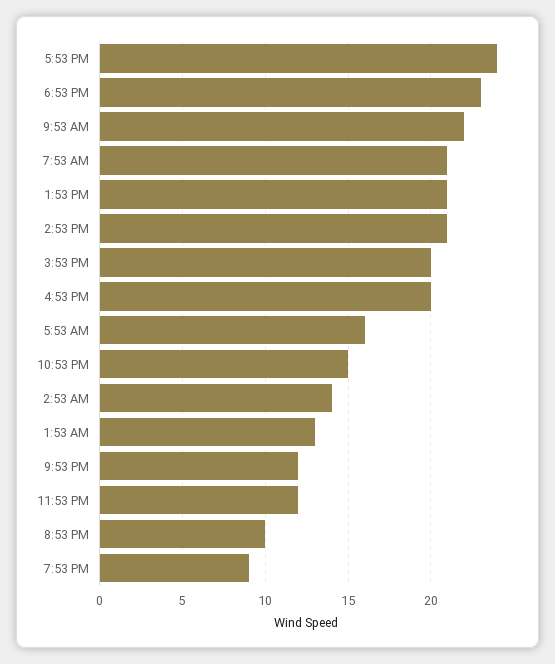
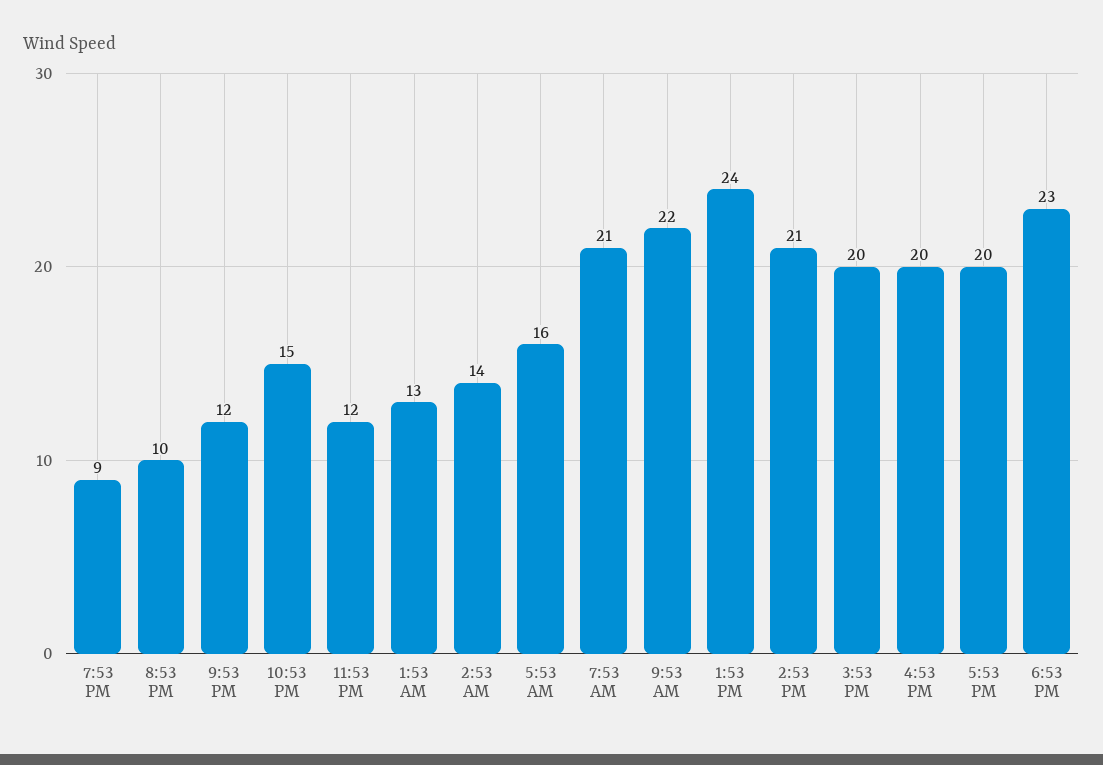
  {
-   "5:53 PM": 24,
+   "5:53 PM": 20,
    "6:53 PM": 23,
    "9:53 AM": 22,
    "7:53 AM": 21,
-   "1:53 PM": 21,
+   "1:53 PM": 24,
    "2:53 PM": 21,
    "3:53 PM": 20,
    "4:53 PM": 20,
    "5:53 AM": 16,
    "10:53 PM": 15,
    "2:53 AM": 14,
    "1:53 AM": 13,
    "9:53 PM": 12,
    "11:53 PM": 12,
    "8:53 PM": 10,
    "7:53 PM": 9
  }

